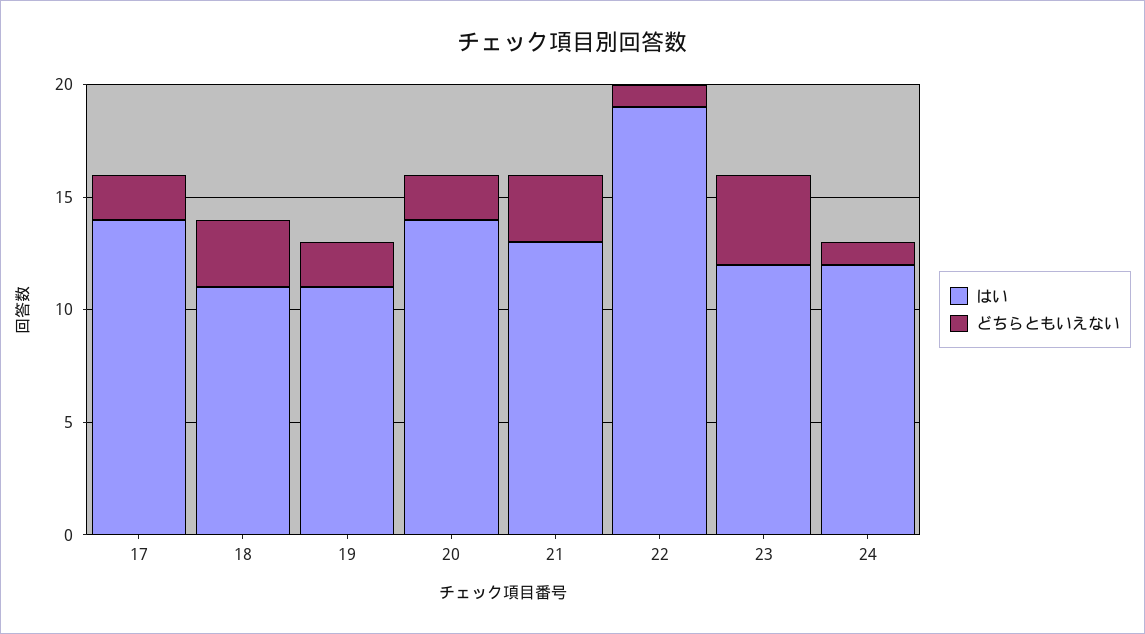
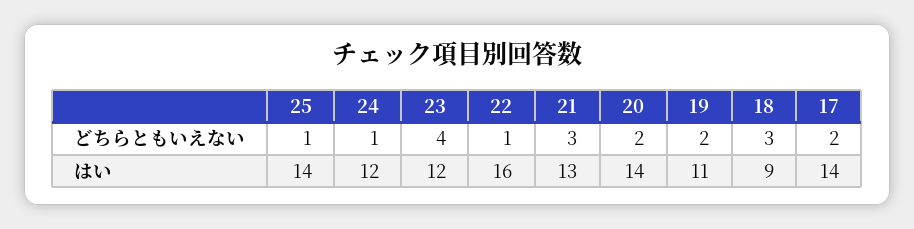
  {
    "はい": {
      "17": 14,
-     "18": 11,
+     "18": 9,
      "19": 11,
      "20": 14,
      "21": 13,
-     "22": 19,
+     "22": 16,
      "23": 12,
-     "24": 12
+     "24": 12,
+     "25": 14
    },
    "どちらともいえない": {
      "17": 2,
      "18": 3,
      "19": 2,
      "20": 2,
      "21": 3,
      "22": 1,
      "23": 4,
-     "24": 1
+     "24": 1,
+     "25": 1
    }
  }

